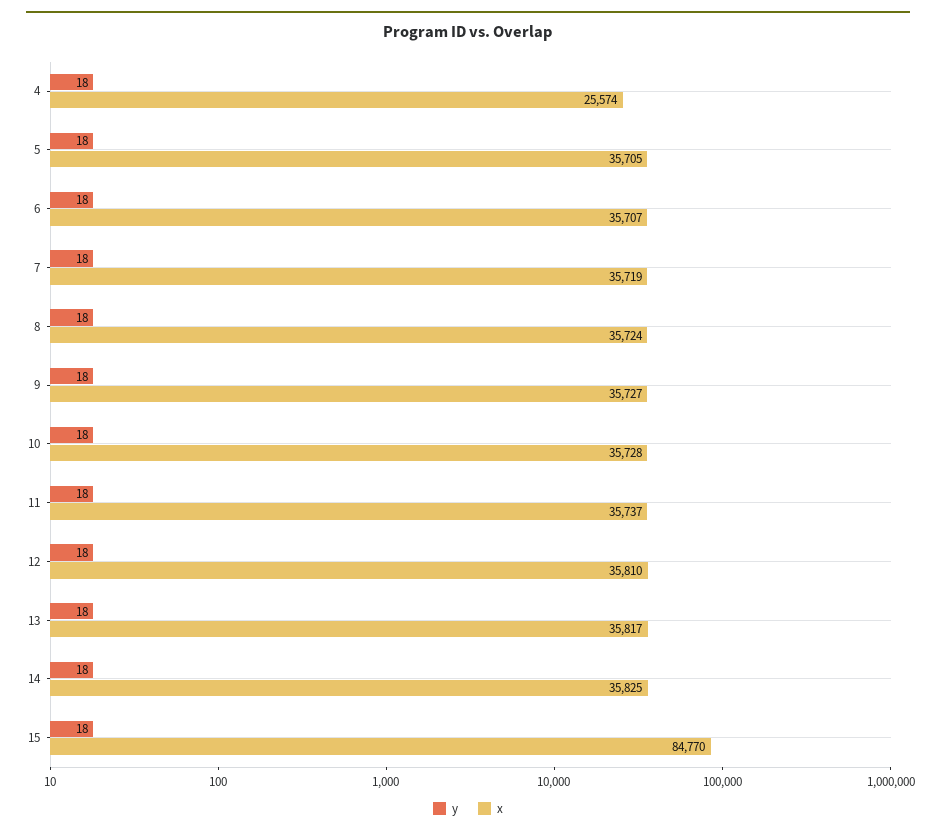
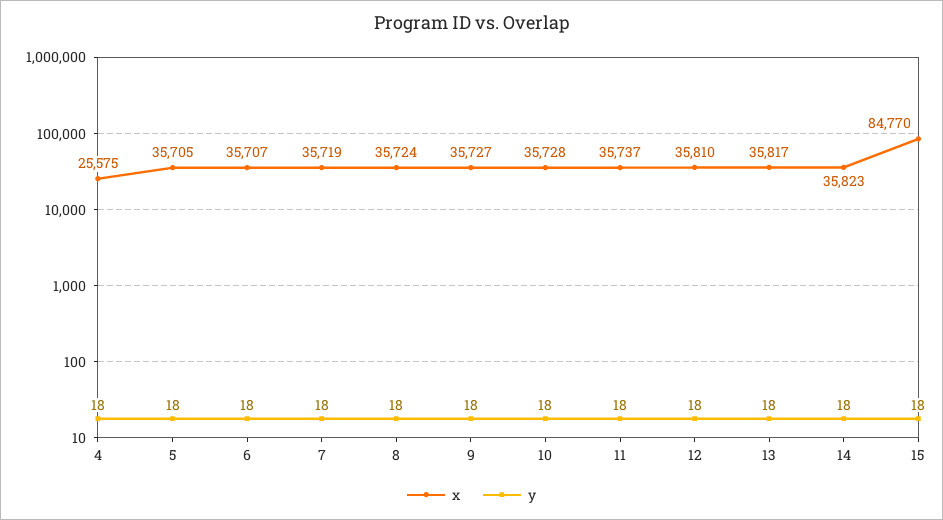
  {
    "y": {
      "4": 18,
      "5": 18,
      "6": 18,
      "7": 18,
      "8": 18,
      "9": 18,
      "10": 18,
      "11": 18,
      "12": 18,
      "13": 18,
      "14": 18,
      "15": 18
    },
    "x": {
-     "4": 25574,
+     "4": 25575,
      "5": 35705,
      "6": 35707,
      "7": 35719,
      "8": 35724,
      "9": 35727,
      "10": 35728,
      "11": 35737,
      "12": 35810,
      "13": 35817,
-     "14": 35825,
+     "14": 35823,
      "15": 84770
    }
  }

